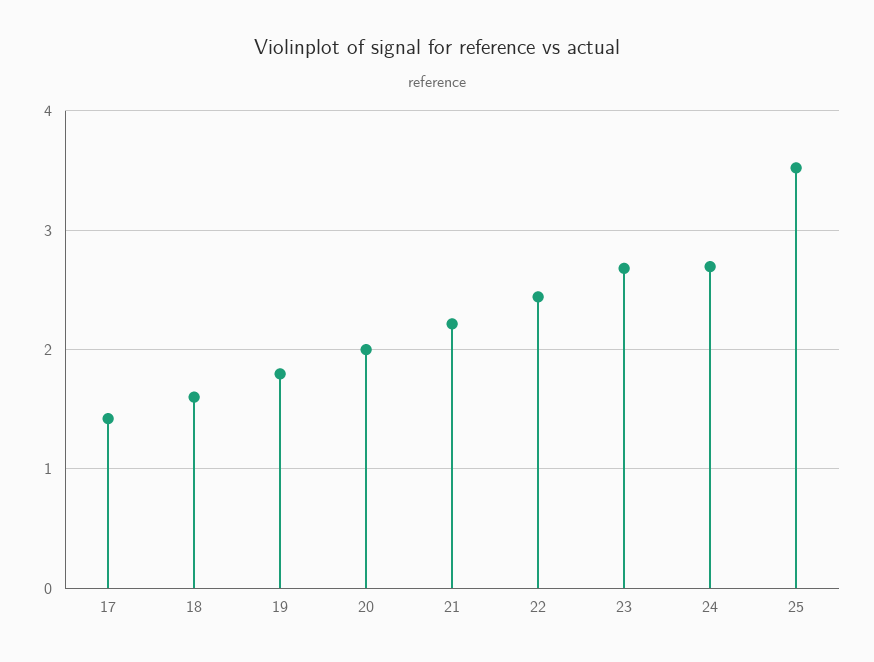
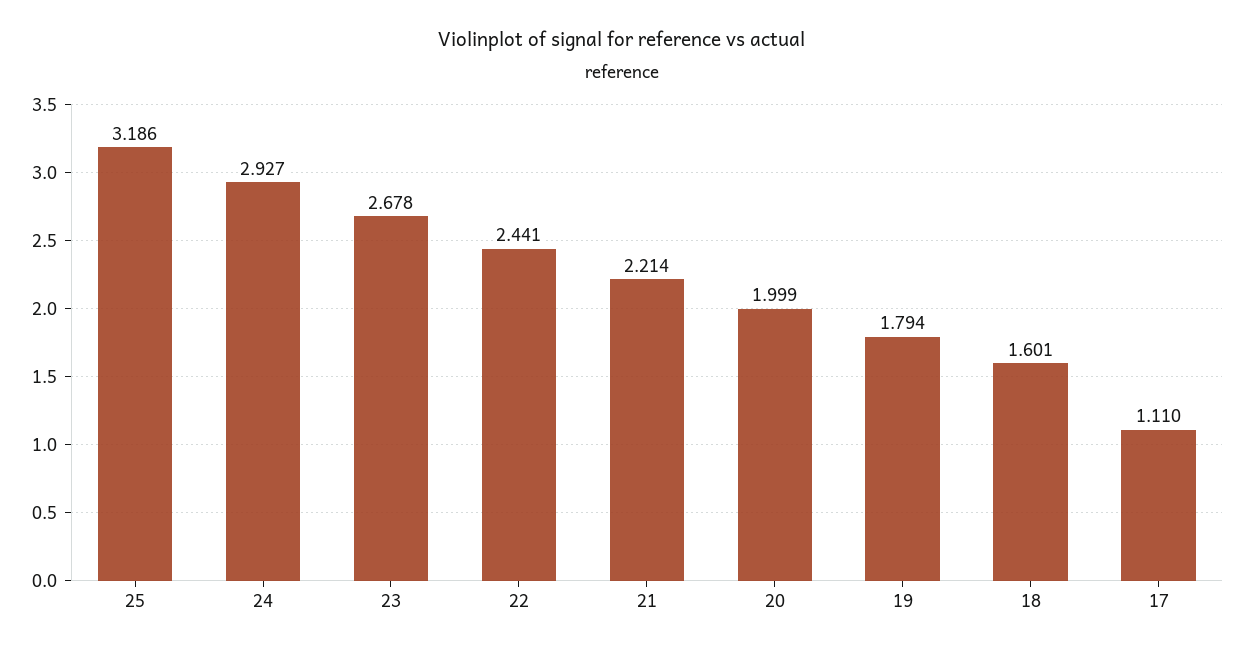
  {
-   "17": 1.4,
+   "17": 1.11,
    "18": 1.601,
    "19": 1.794,
    "20": 1.999,
    "21": 2.214,
    "22": 2.441,
    "23": 2.678,
-   "24": 2.7,
+   "24": 2.927,
-   "25": 3.5
+   "25": 3.186
  }

